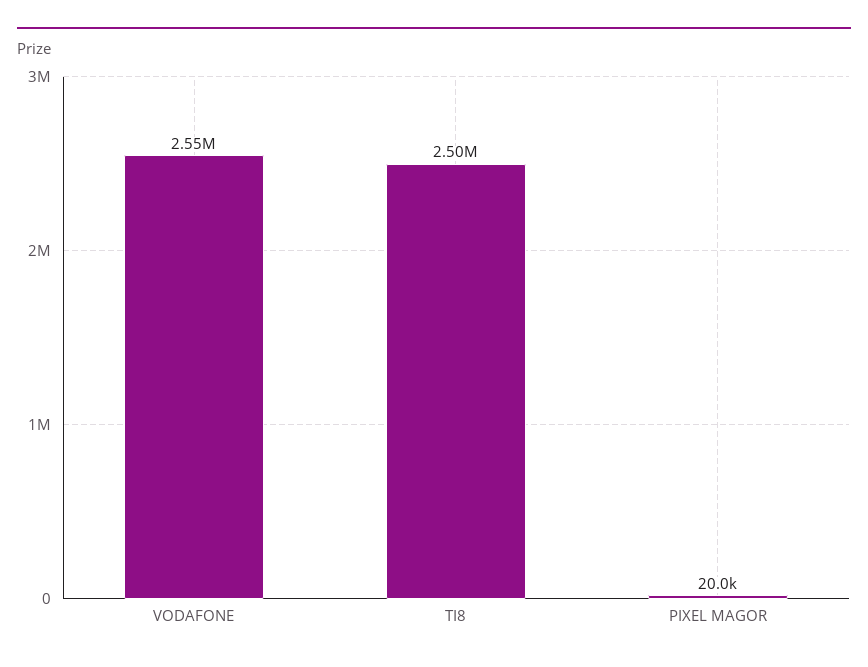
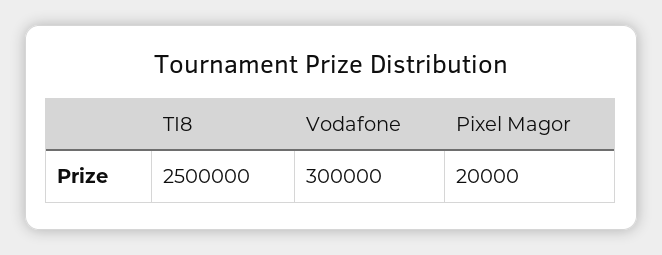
  {
-   "VODAFONE": 2550000,
+   "VODAFONE": 300000,
    "TI8": 2500000,
    "PIXEL MAGOR": 20000
  }

